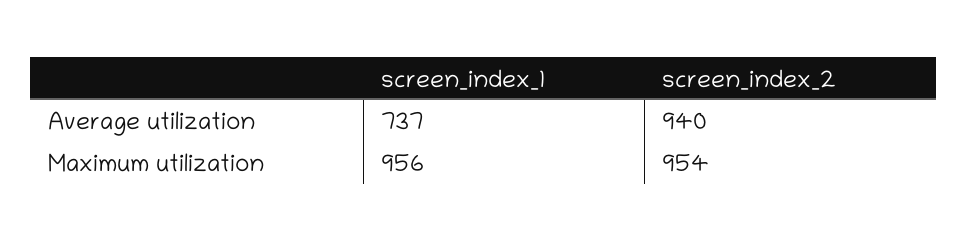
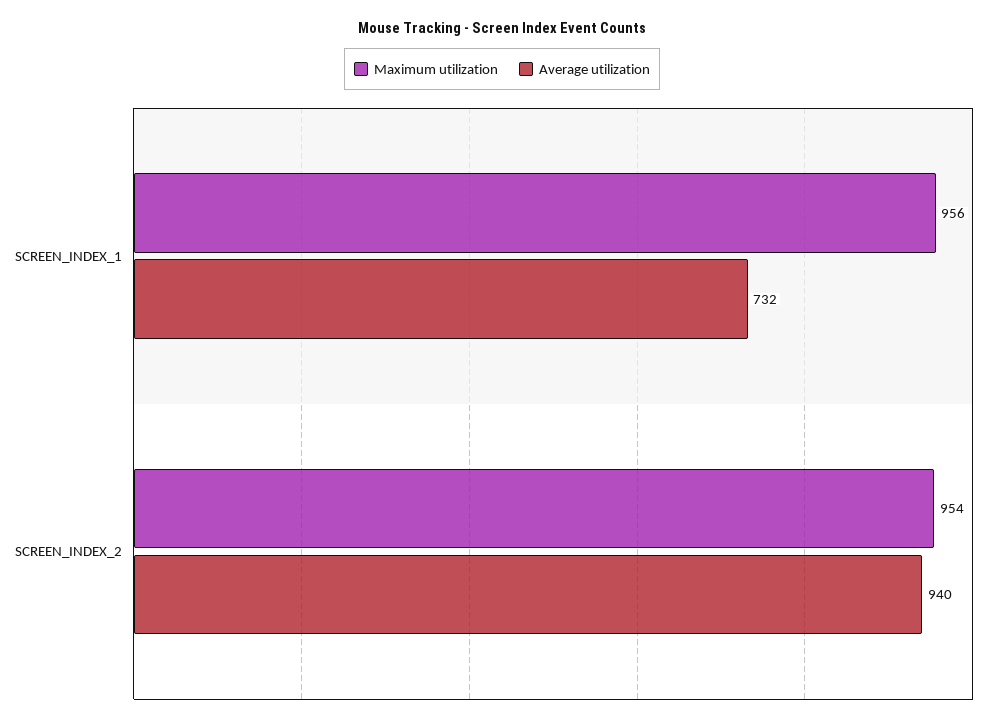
  {
    "Average utilization": {
-     "screen_index_1": 737,
+     "screen_index_1": 732,
      "screen_index_2": 940
    },
    "Maximum utilization": {
      "screen_index_1": 956,
      "screen_index_2": 954
    }
  }

